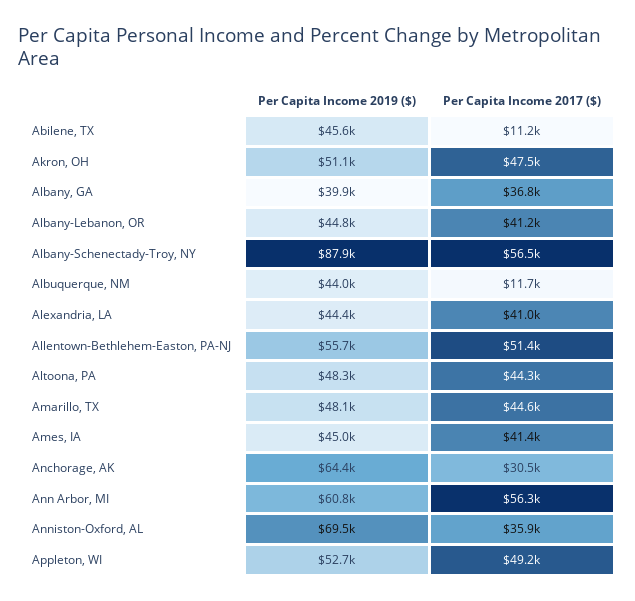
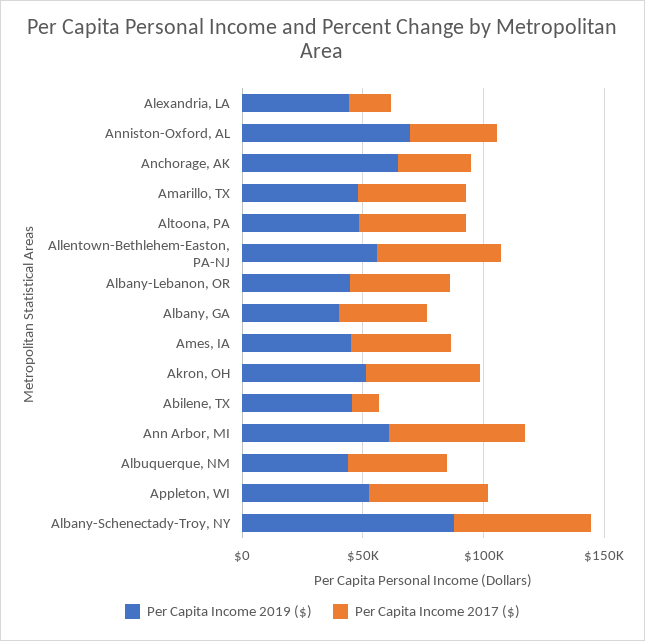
  {
    "Per Capita Income 2019 ($)": {
      "Abilene, TX": 45600,
      "Akron, OH": 51100,
      "Albany, GA": 39900,
      "Albany-Lebanon, OR": 44800,
      "Albany-Schenectady-Troy, NY": 87900,
      "Albuquerque, NM": 44000,
      "Alexandria, LA": 44400,
      "Allentown-Bethlehem-Easton, PA-NJ": 55700,
      "Altoona, PA": 48300,
      "Amarillo, TX": 48100,
      "Ames, IA": 45000,
      "Anchorage, AK": 64400,
      "Ann Arbor, MI": 60800,
      "Anniston-Oxford, AL": 69500,
      "Appleton, WI": 52700
    },
    "Per Capita Income 2017 ($)": {
      "Abilene, TX": 11200,
      "Akron, OH": 47500,
      "Albany, GA": 36800,
      "Albany-Lebanon, OR": 41200,
      "Albany-Schenectady-Troy, NY": 56500,
-     "Albuquerque, NM": 11700,
+     "Albuquerque, NM": 40000,
-     "Alexandria, LA": 41000,
+     "Alexandria, LA": 20000,
      "Allentown-Bethlehem-Easton, PA-NJ": 51400,
      "Altoona, PA": 44300,
      "Amarillo, TX": 44600,
      "Ames, IA": 41400,
      "Anchorage, AK": 30500,
      "Ann Arbor, MI": 56300,
      "Anniston-Oxford, AL": 35900,
      "Appleton, WI": 49200
    }
  }

